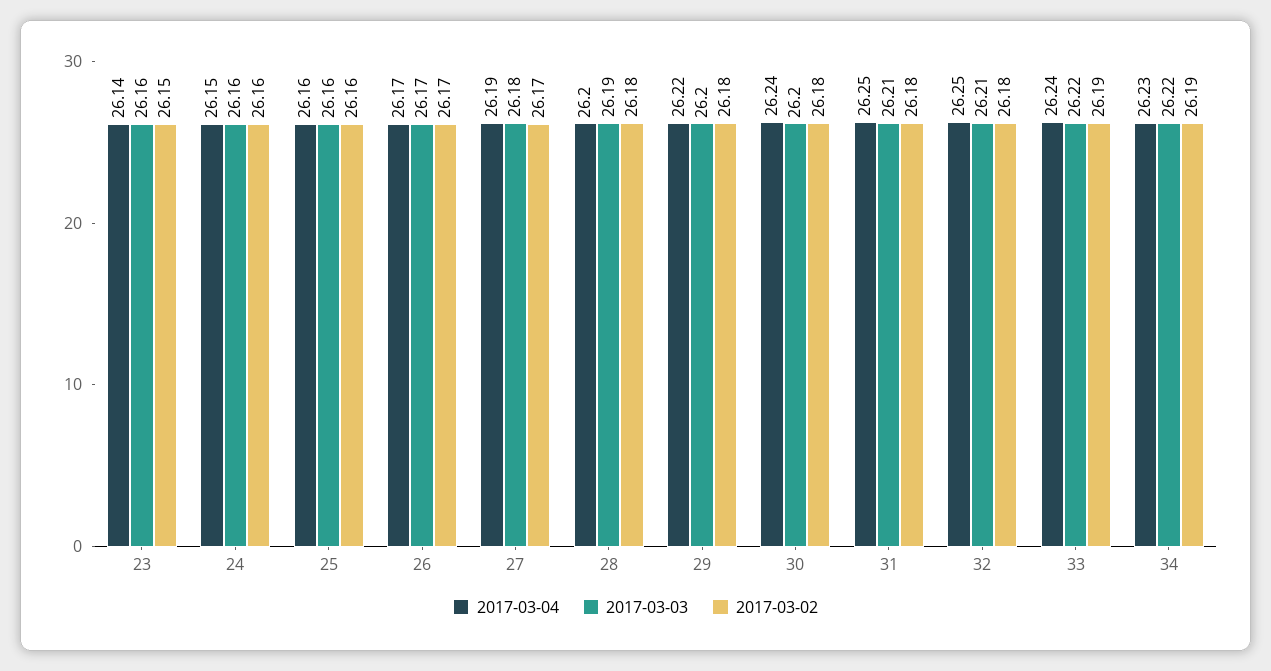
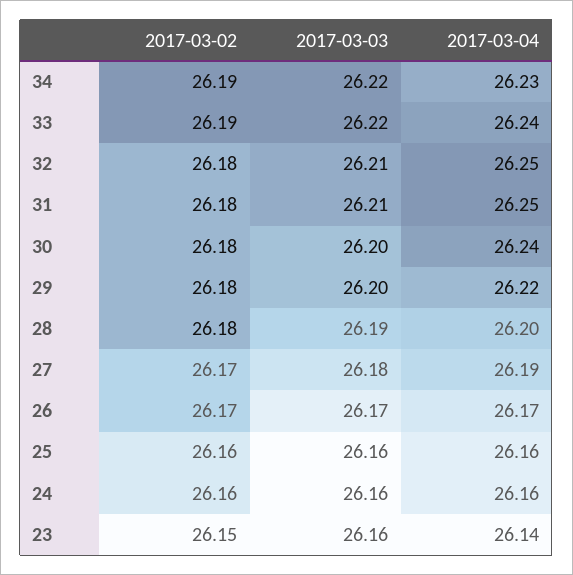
  {
    "2017-03-04": {
      "23": 26.14,
-     "24": 26.15,
+     "24": 26.16,
      "25": 26.16,
      "26": 26.17,
      "27": 26.19,
      "28": 26.2,
      "29": 26.22,
      "30": 26.24,
      "31": 26.25,
      "32": 26.25,
      "33": 26.24,
      "34": 26.23
    },
    "2017-03-03": {
      "23": 26.16,
      "24": 26.16,
      "25": 26.16,
      "26": 26.17,
      "27": 26.18,
      "28": 26.19,
      "29": 26.2,
      "30": 26.2,
      "31": 26.21,
      "32": 26.21,
      "33": 26.22,
      "34": 26.22
    },
    "2017-03-02": {
      "23": 26.15,
      "24": 26.16,
      "25": 26.16,
      "26": 26.17,
      "27": 26.17,
      "28": 26.18,
      "29": 26.18,
      "30": 26.18,
      "31": 26.18,
      "32": 26.18,
      "33": 26.19,
      "34": 26.19
    }
  }

